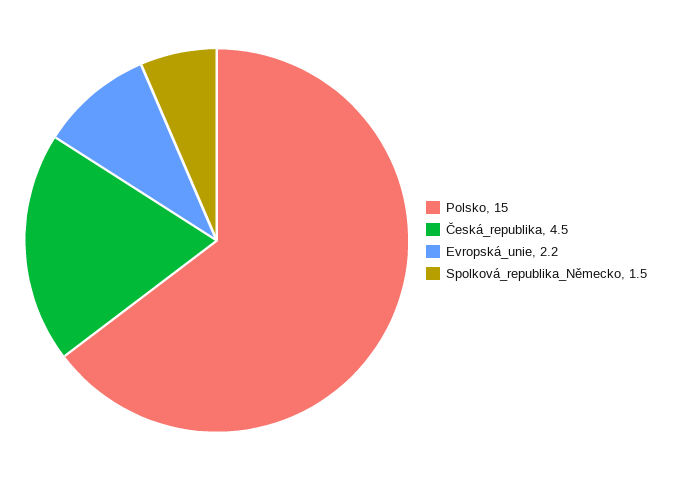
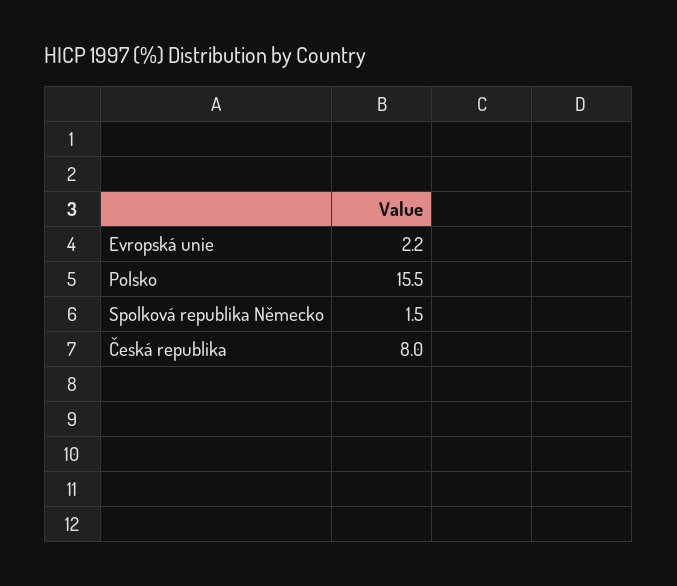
  {
-   "Polsko": 15,
+   "Polsko": 15.5,
-   "Česká_republika": 4.5,
+   "Česká_republika": 8,
    "Evropská_unie": 2.2,
    "Spolková_republika_Německo": 1.5
  }

